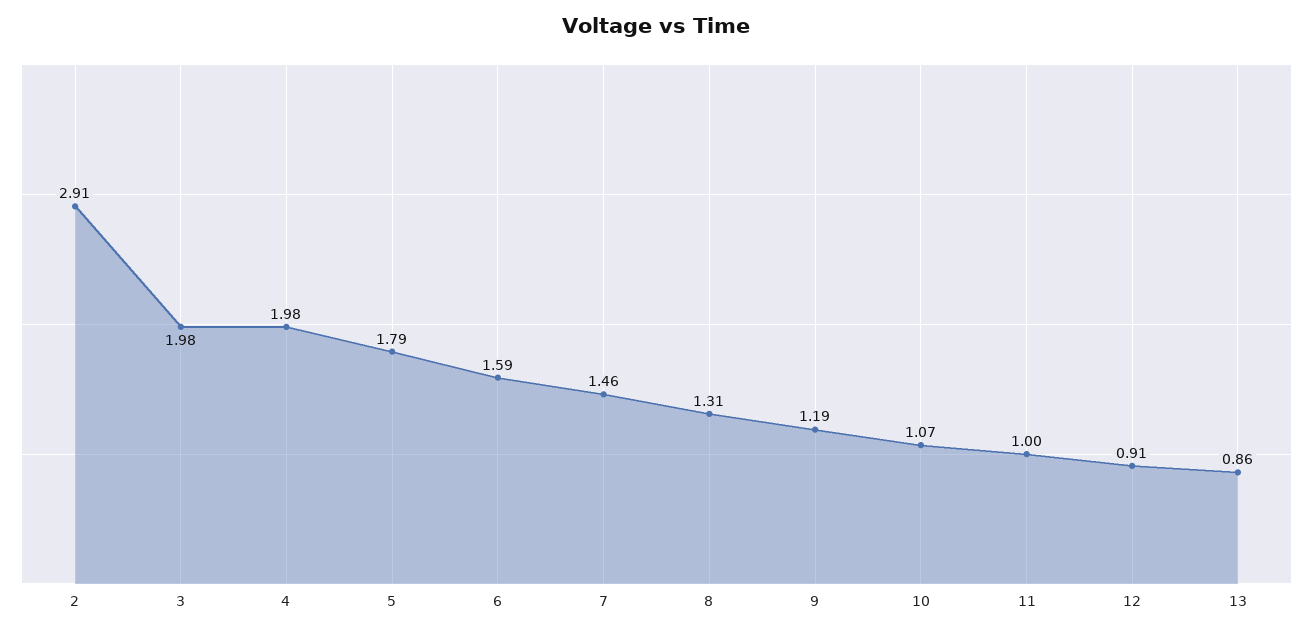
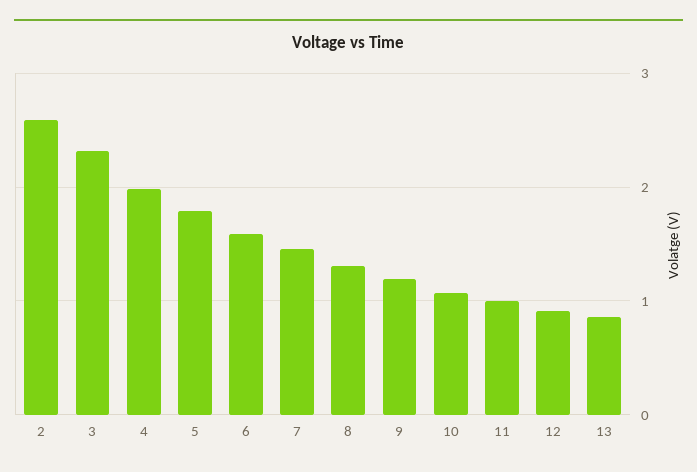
  {
-   "2": 2.91,
+   "2": 2.6,
-   "3": 1.98,
+   "3": 2.3,
    "4": 1.98,
    "5": 1.79,
    "6": 1.59,
    "7": 1.46,
    "8": 1.31,
    "9": 1.19,
    "10": 1.07,
    "11": 1,
    "12": 0.91,
    "13": 0.86
  }

